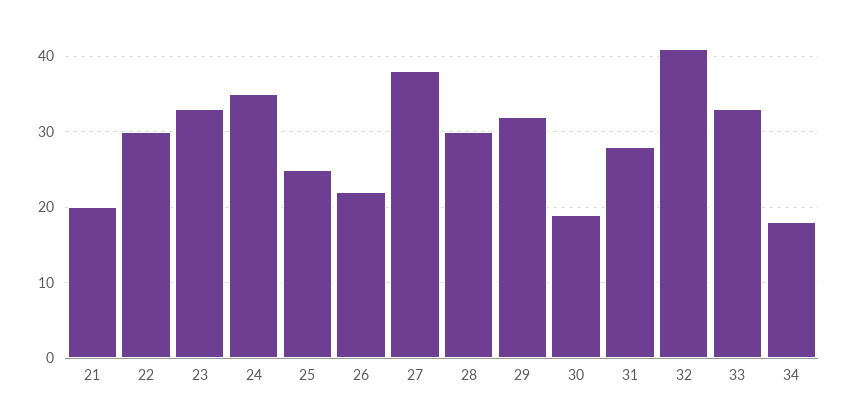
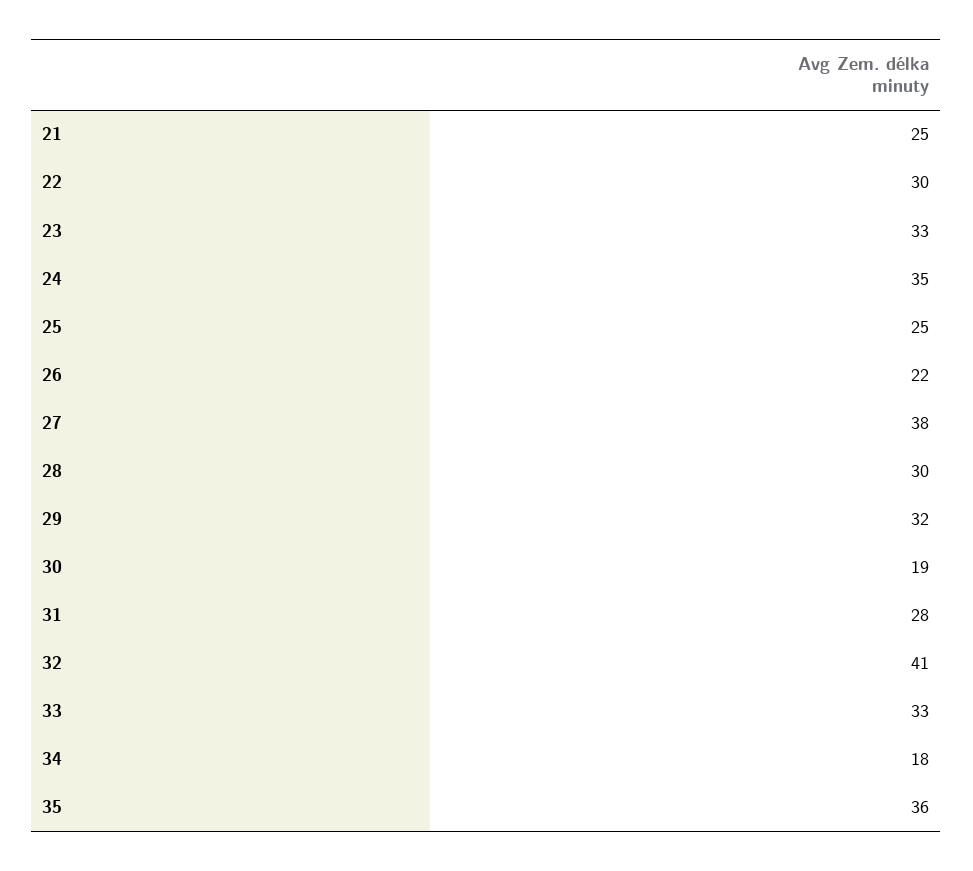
  {
-   "21": 20,
+   "21": 25,
    "22": 30,
    "23": 33,
    "24": 35,
    "25": 25,
    "26": 22,
    "27": 38,
    "28": 30,
    "29": 32,
    "30": 19,
    "31": 28,
    "32": 41,
    "33": 33,
-   "34": 18
+   "34": 18,
+   "35": 36
  }

